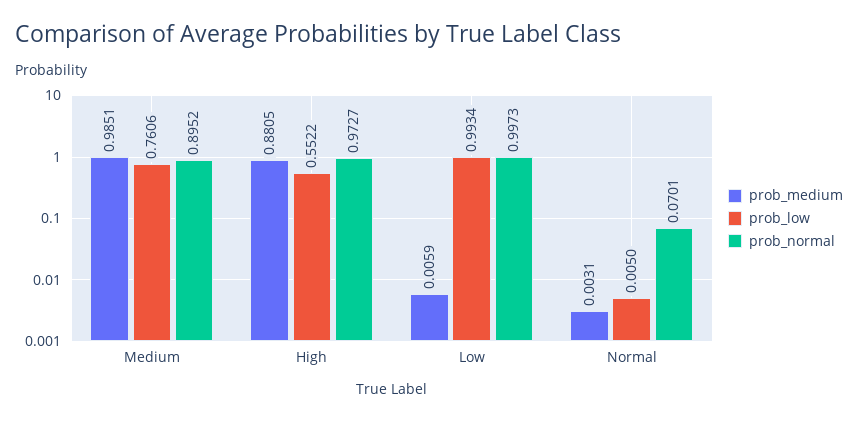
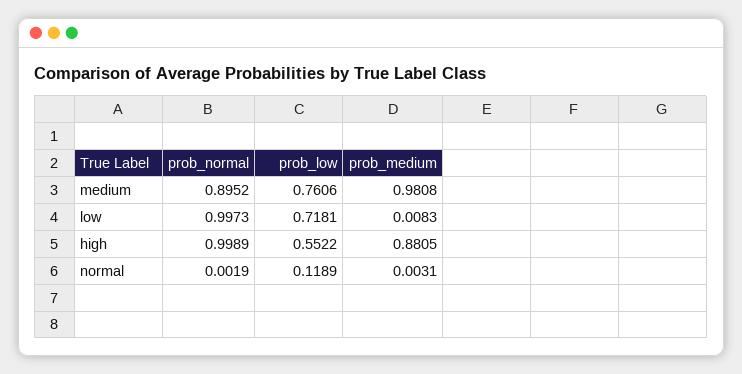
  {
    "prob_medium": {
-     "Medium": 0.9851,
+     "Medium": 0.9808,
      "High": 0.8805,
-     "Low": 0.0059,
+     "Low": 0.0083,
      "Normal": 0.0031
    },
    "prob_low": {
      "Medium": 0.7606,
      "High": 0.5522,
-     "Low": 0.9934,
+     "Low": 0.7181,
-     "Normal": 0.005
+     "Normal": 0.1189
    },
    "prob_normal": {
      "Medium": 0.8952,
-     "High": 0.9727,
+     "High": 0.9989,
      "Low": 0.9973,
-     "Normal": 0.0701
+     "Normal": 0.0019
    }
  }

